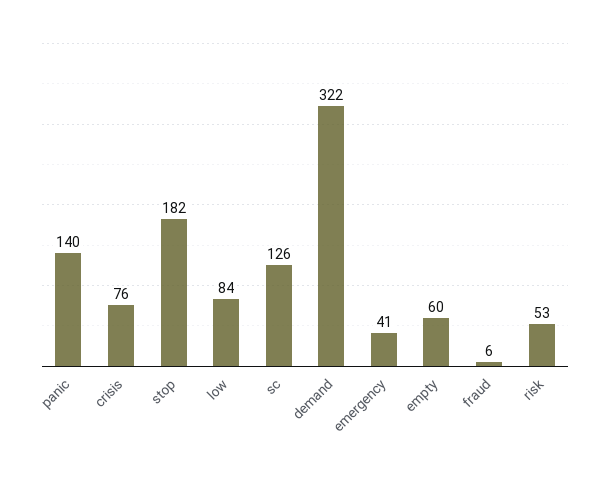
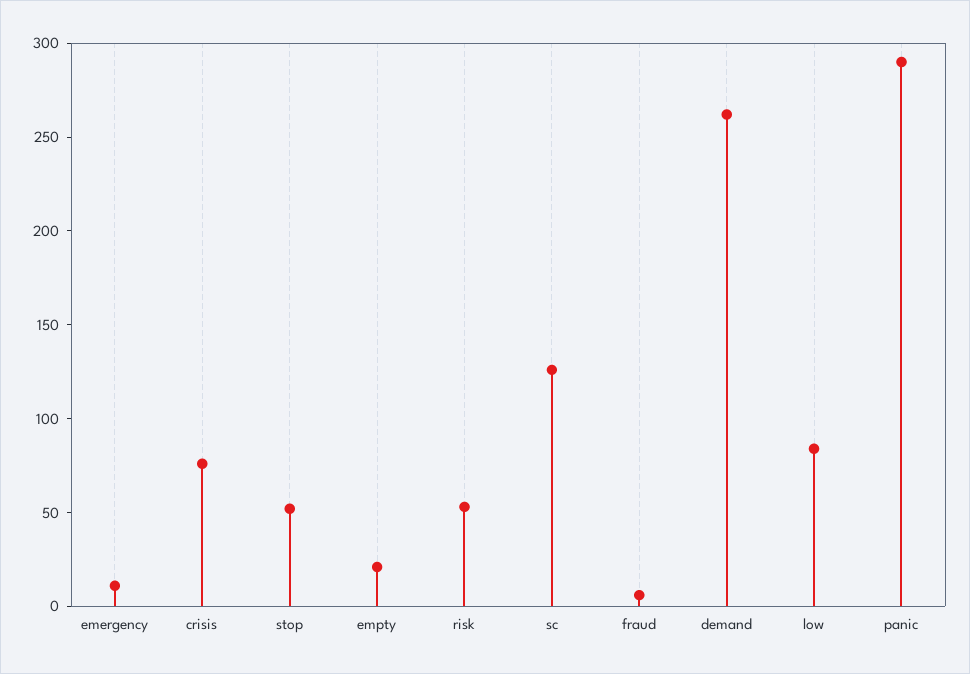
  {
-   "panic": 140,
+   "panic": 290,
    "crisis": 76,
-   "stop": 182,
+   "stop": 50,
    "low": 84,
    "sc": 126,
-   "demand": 322,
+   "demand": 260,
-   "emergency": 41,
+   "emergency": 10,
-   "empty": 60,
+   "empty": 20,
    "fraud": 6,
    "risk": 53
  }

